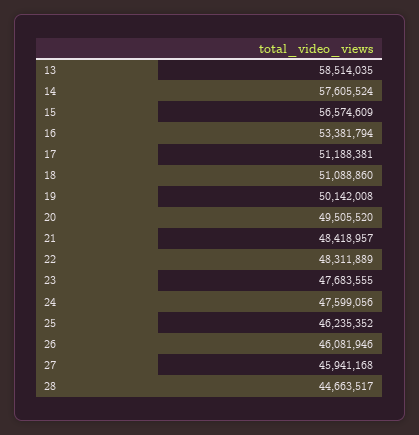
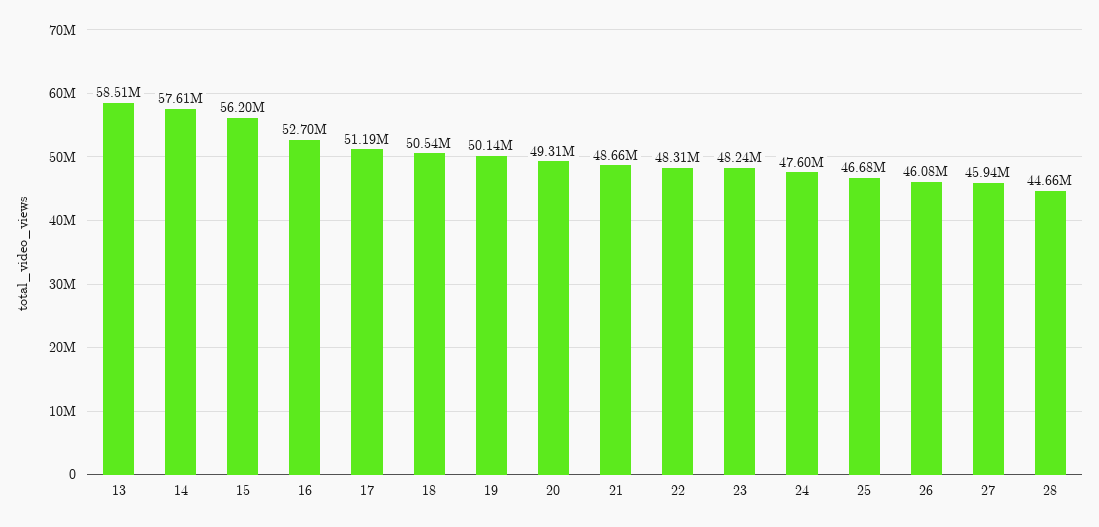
  {
    "13": 58514035,
    "14": 57605524,
-   "15": 56574609,
+   "15": 56200000,
-   "16": 53381794,
+   "16": 52700000,
    "17": 51188381,
-   "18": 51088860,
+   "18": 50540000,
    "19": 50142008,
-   "20": 49505520,
+   "20": 49310000,
-   "21": 48418957,
+   "21": 48660000,
    "22": 48311889,
-   "23": 47683555,
+   "23": 48240000,
    "24": 47599056,
-   "25": 46235352,
+   "25": 46680000,
    "26": 46081946,
    "27": 45941168,
    "28": 44663517
  }

